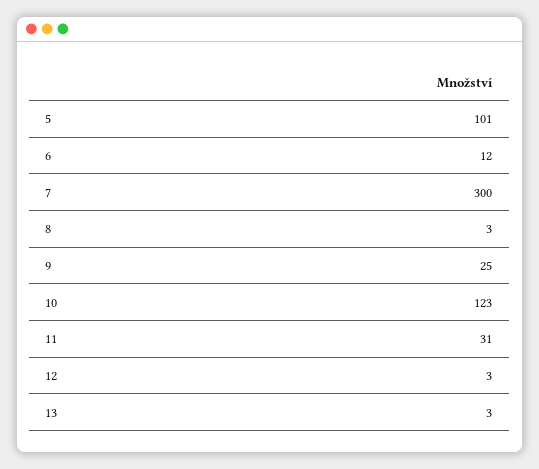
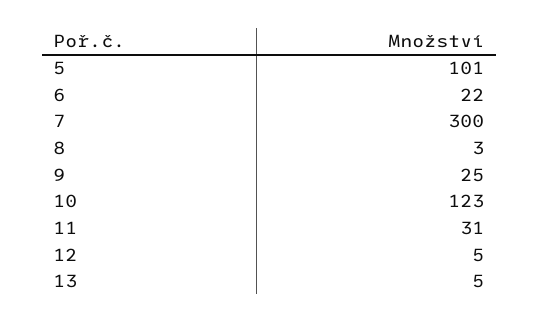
  {
    "5": 101,
-   "6": 12,
+   "6": 22,
    "7": 300,
    "8": 3,
    "9": 25,
    "10": 123,
    "11": 31,
-   "12": 3,
+   "12": 5,
-   "13": 3
+   "13": 5
  }

